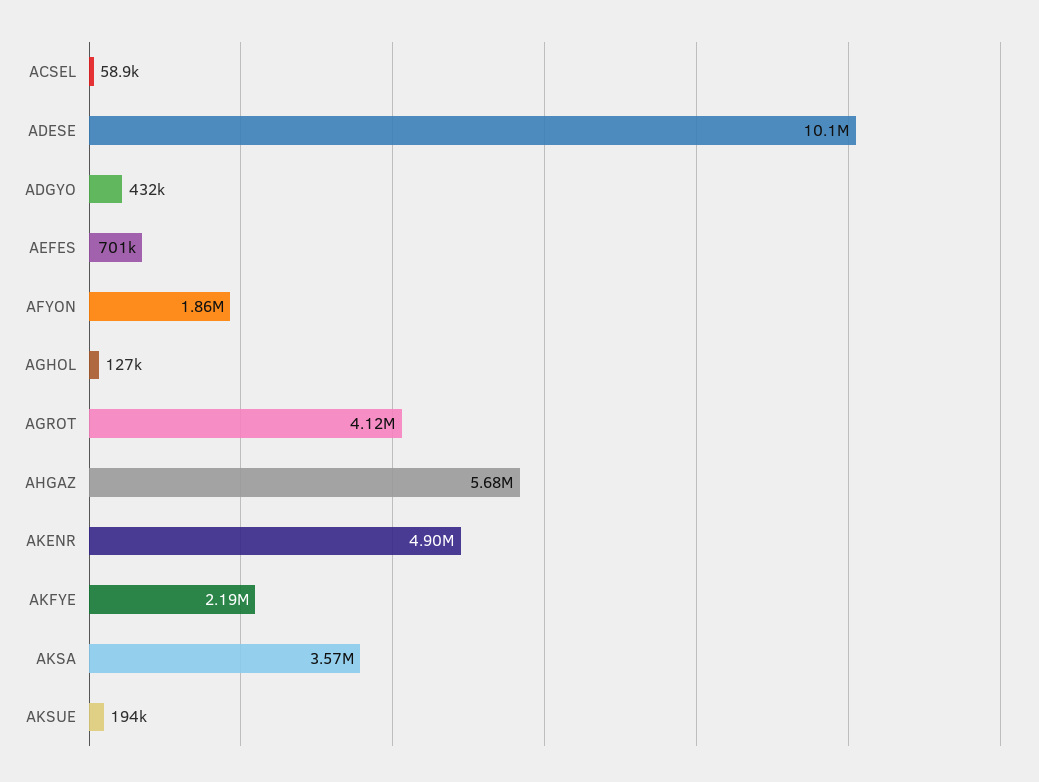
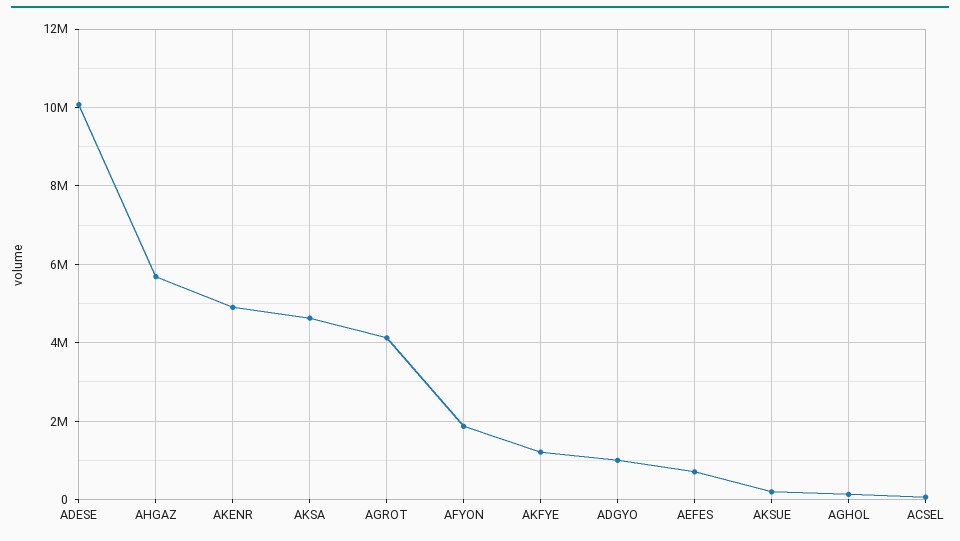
  {
    "ACSEL": 58900,
    "ADESE": 10100000,
-   "ADGYO": 432000,
+   "ADGYO": 1000000,
    "AEFES": 701000,
    "AFYON": 1860000,
    "AGHOL": 127000,
    "AGROT": 4120000,
    "AHGAZ": 5680000,
    "AKENR": 4900000,
-   "AKFYE": 2190000,
+   "AKFYE": 1200000,
-   "AKSA": 3570000,
+   "AKSA": 4600000,
    "AKSUE": 194000
  }

